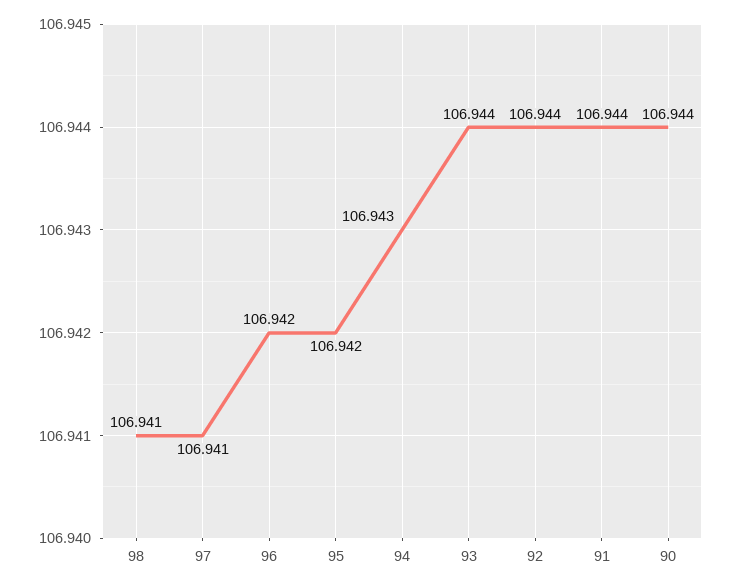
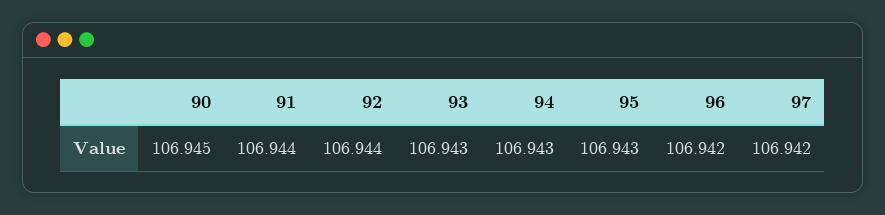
  {
-   "98": 106.941,
-   "97": 106.941,
+   "97": 106.942,
    "96": 106.942,
-   "95": 106.942,
+   "95": 106.943,
    "94": 106.943,
-   "93": 106.944,
+   "93": 106.943,
    "92": 106.944,
    "91": 106.944,
-   "90": 106.944
+   "90": 106.945
  }

